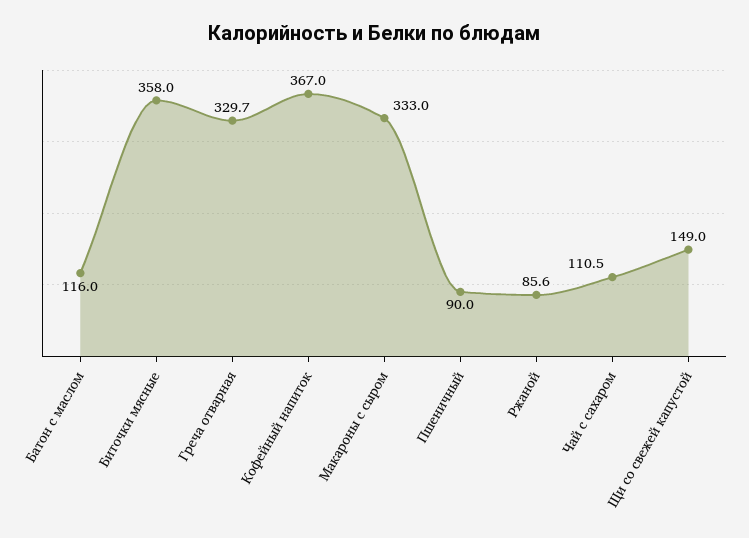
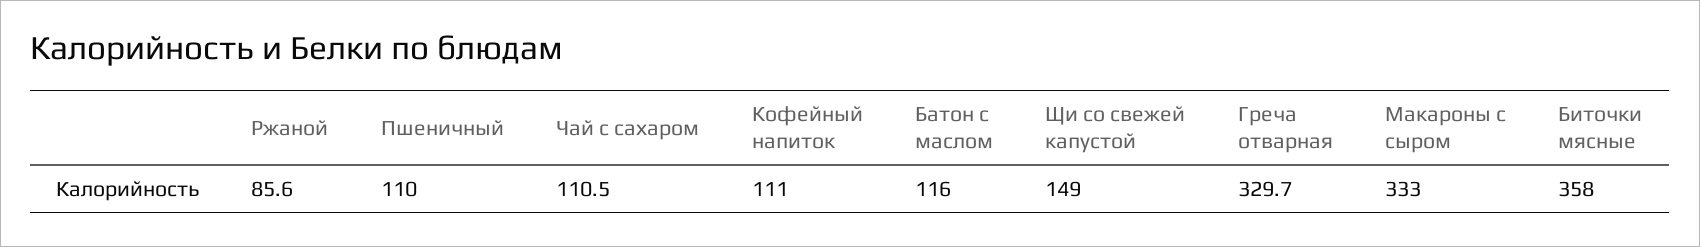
  {
    "Батон с маслом": 116,
    "Биточки мясные": 358,
    "Греча отварная": 329.7,
-   "Кофейный напиток": 367,
+   "Кофейный напиток": 111,
    "Макароны с сыром": 333,
-   "Пшеничный": 90,
+   "Пшеничный": 110,
    "Ржаной": 85.6,
    "Чай с сахаром": 110.5,
    "Щи со свежей капустой": 149
  }

